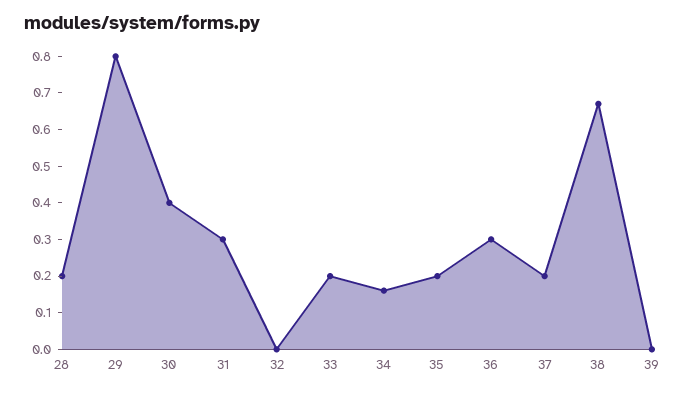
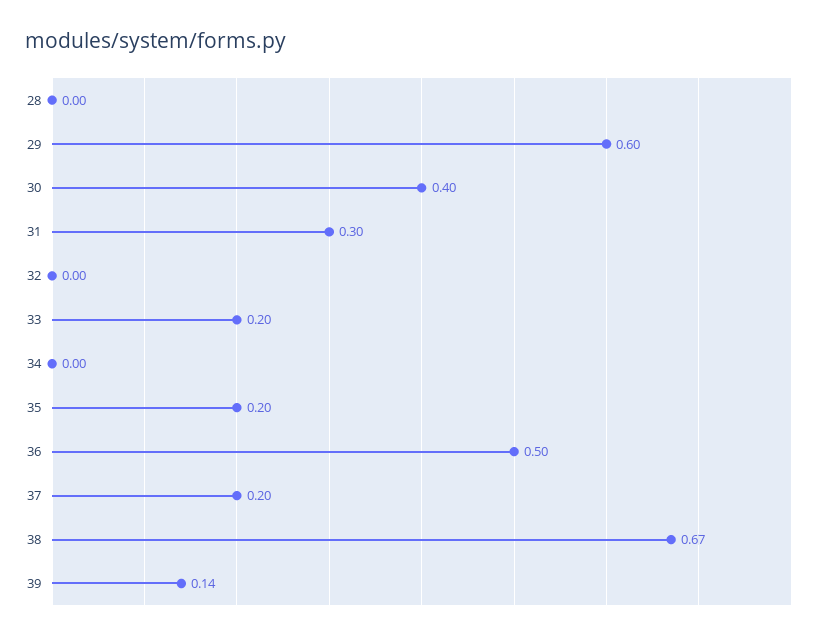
  {
-   "28": 0.2,
+   "28": 0,
-   "29": 0.8,
+   "29": 0.6,
    "30": 0.4,
    "31": 0.3,
    "32": 0,
    "33": 0.2,
-   "34": 0.15,
+   "34": 0,
    "35": 0.2,
-   "36": 0.3,
+   "36": 0.5,
    "37": 0.2,
    "38": 0.67,
-   "39": 0
+   "39": 0.14
  }

